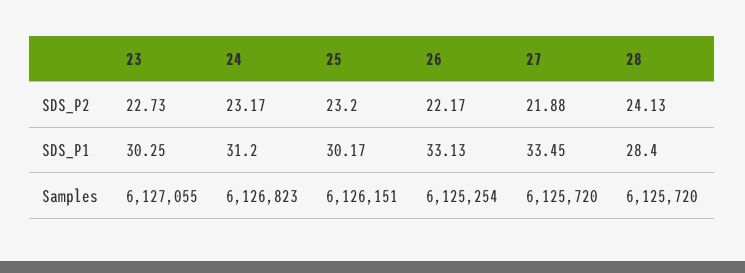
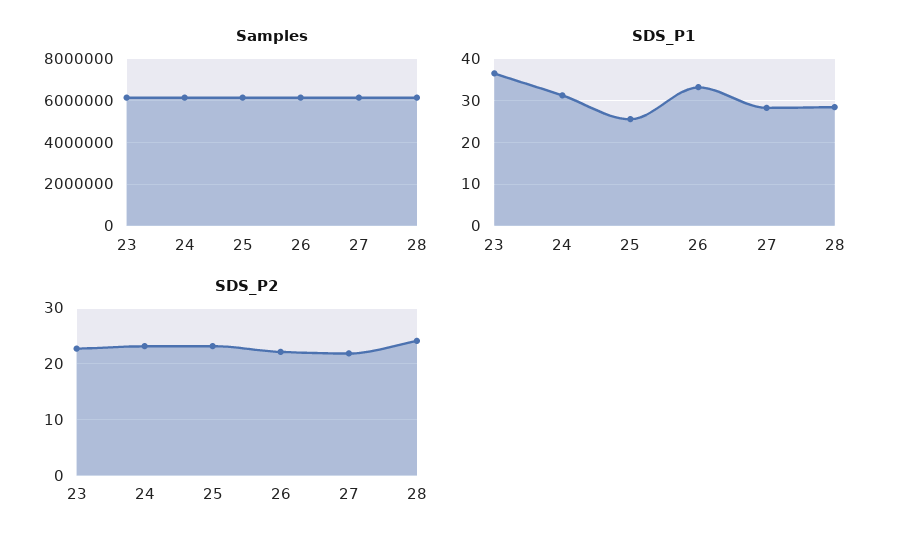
  {
    "SDS_P2": {
      "23": 22.73,
      "24": 23.17,
      "25": 23.2,
      "26": 22.17,
      "27": 21.88,
      "28": 24.13
    },
    "SDS_P1": {
-     "23": 30.25,
+     "23": 36,
      "24": 31.2,
-     "25": 30.17,
+     "25": 26,
      "26": 33.13,
-     "27": 33.45,
+     "27": 28,
      "28": 28.4
    },
    "Samples": {
      "23": 6127055,
      "24": 6126823,
      "25": 6126151,
      "26": 6125254,
      "27": 6125720,
      "28": 6125720
    }
  }

